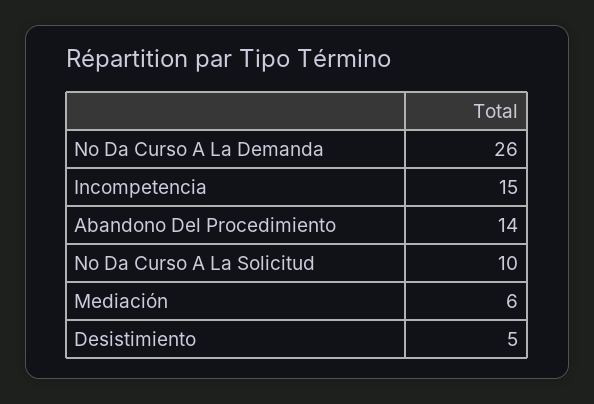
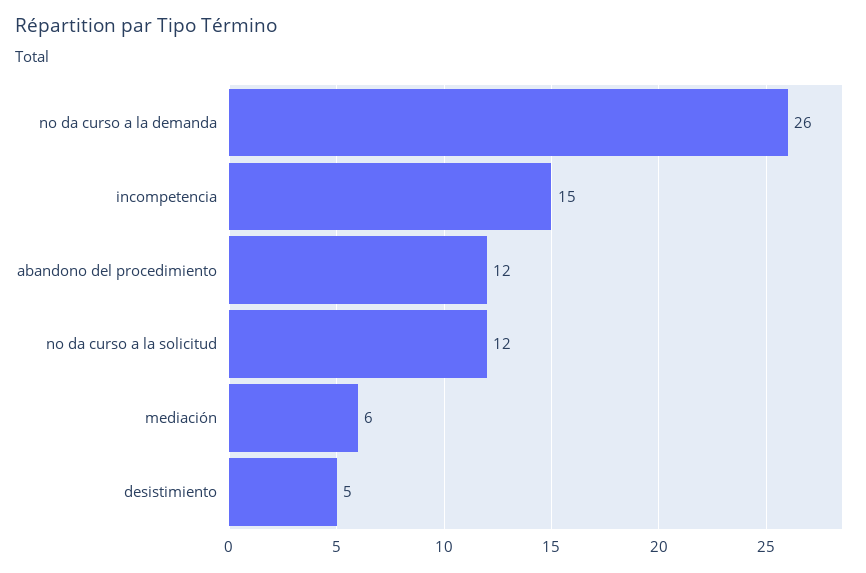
  {
    "No Da Curso A La Demanda": 26,
    "Incompetencia": 15,
-   "Abandono Del Procedimiento": 14,
+   "Abandono Del Procedimiento": 12,
-   "No Da Curso A La Solicitud": 10,
+   "No Da Curso A La Solicitud": 12,
    "Mediación": 6,
    "Desistimiento": 5
  }

